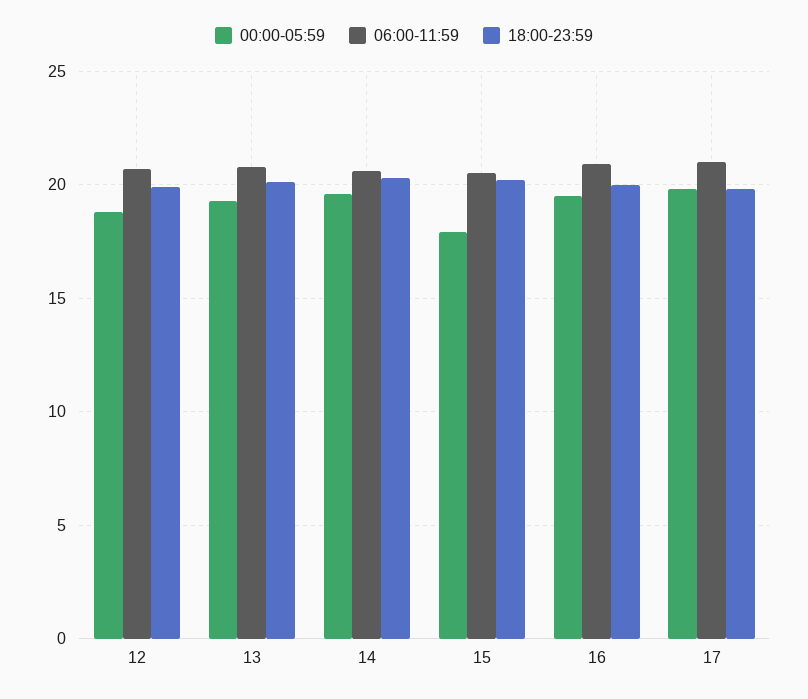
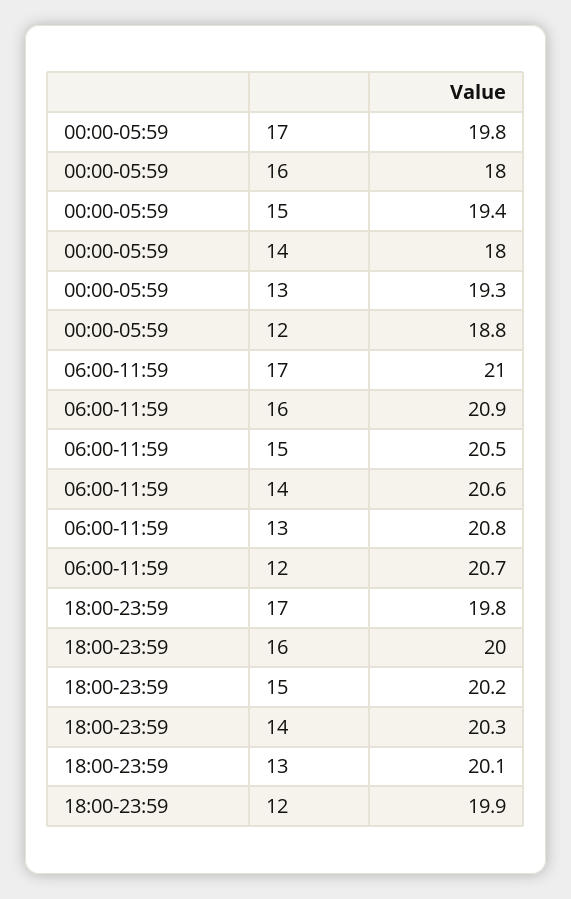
  {
    "00:00-05:59": {
      "12": 18.8,
      "13": 19.3,
-     "14": 19.5,
+     "14": 18,
-     "15": 18,
+     "15": 19.4,
-     "16": 19.5,
+     "16": 18,
      "17": 19.8
    },
    "06:00-11:59": {
      "12": 20.7,
      "13": 20.8,
      "14": 20.6,
      "15": 20.5,
      "16": 20.9,
      "17": 21
    },
    "18:00-23:59": {
      "12": 19.9,
      "13": 20.1,
      "14": 20.3,
      "15": 20.2,
      "16": 20,
      "17": 19.8
    }
  }

